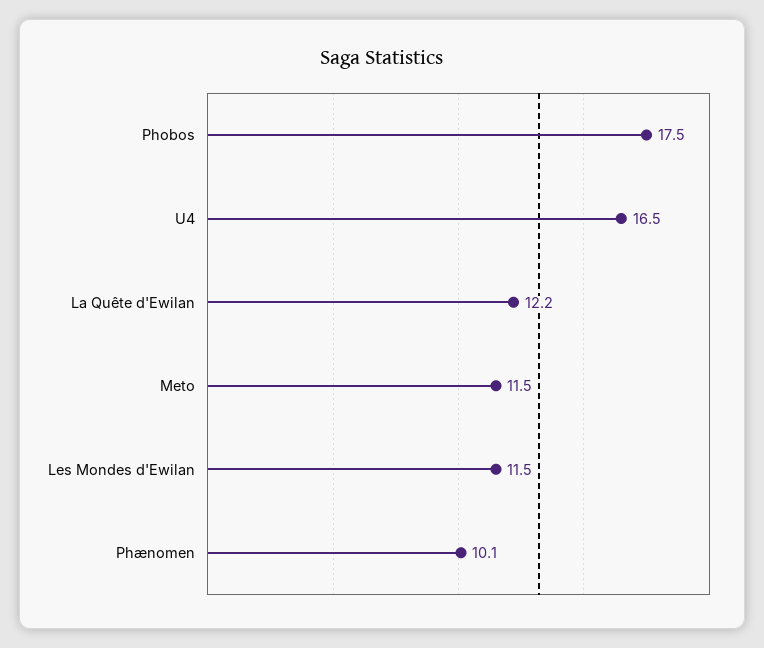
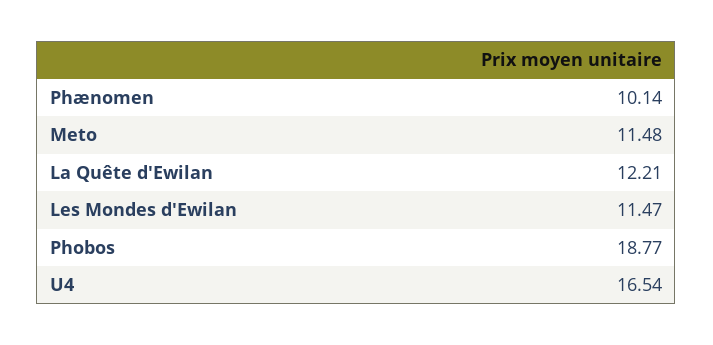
  {
-   "Phobos": 17.5,
+   "Phobos": 18.77,
    "U4": 16.54,
    "La Quête d'Ewilan": 12.21,
    "Meto": 11.48,
    "Les Mondes d'Ewilan": 11.47,
    "Phænomen": 10.14
  }

